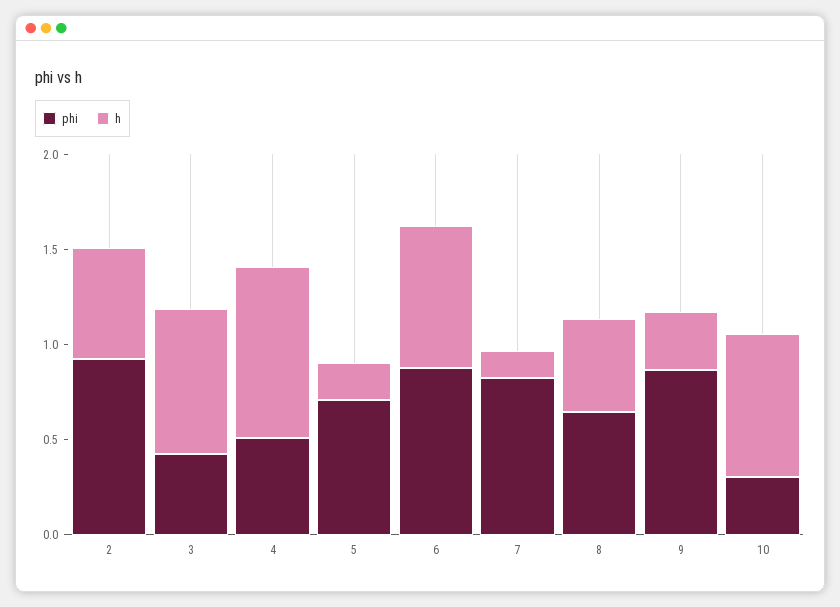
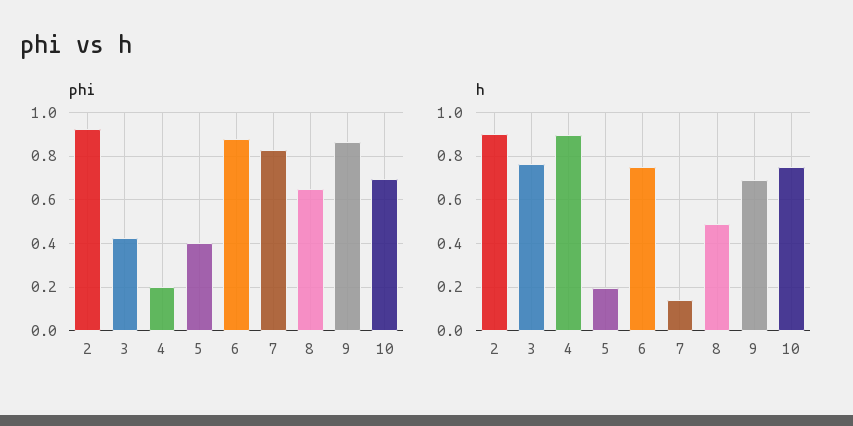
  {
    "phi": {
      "2": 0.9,
      "3": 0.45,
-     "4": 0.5,
+     "4": 0.2,
-     "5": 0.7,
+     "5": 0.4,
      "6": 0.9,
      "7": 0.85,
      "8": 0.65,
      "9": 0.85,
-     "10": 0.3
+     "10": 0.7
    },
    "h": {
-     "2": 0.6,
+     "2": 0.9,
      "3": 0.75,
      "4": 0.9,
      "5": 0.2,
      "6": 0.75,
      "7": 0.15,
      "8": 0.5,
-     "9": 0.3,
+     "9": 0.7,
      "10": 0.75
    }
  }

